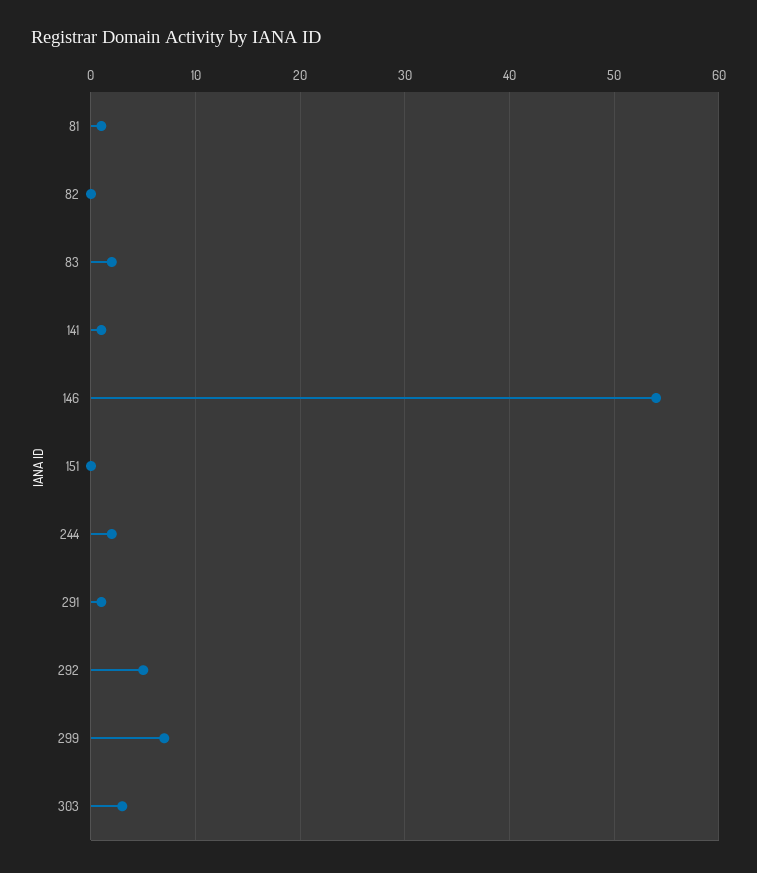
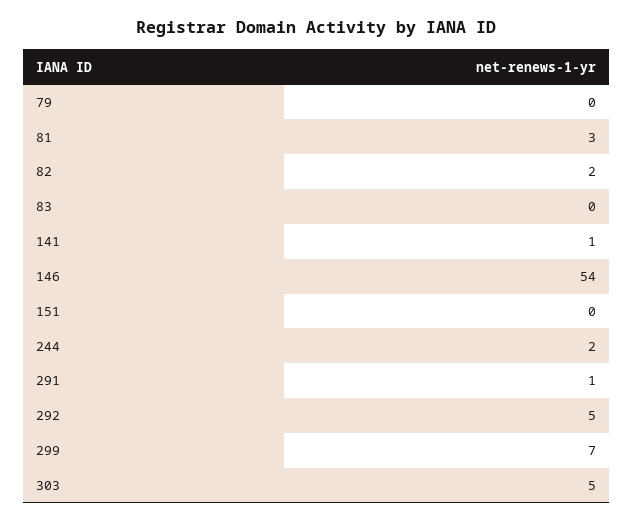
  {
-   "81": 1,
+   "81": 3,
-   "82": 0,
+   "82": 2,
-   "83": 2,
+   "83": 0,
    "141": 1,
    "146": 54,
    "151": 0,
    "244": 2,
    "291": 1,
    "292": 5,
    "299": 7,
-   "303": 3
+   "303": 5,
+   "79": 0
  }

